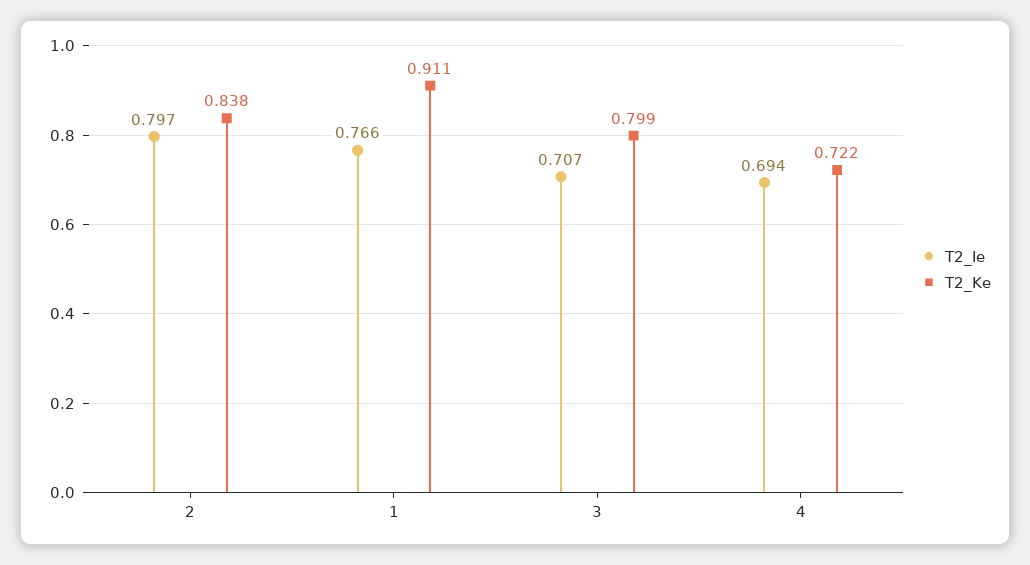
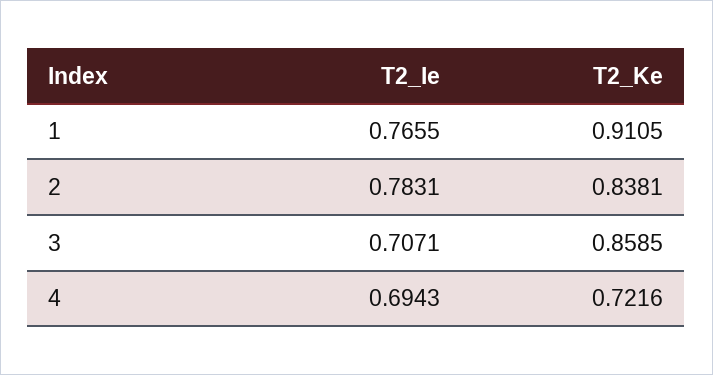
  {
    "T2_Ie": {
-     "2": 0.797,
+     "2": 0.7831,
      "1": 0.7655,
      "3": 0.7071,
      "4": 0.6943
    },
    "T2_Ke": {
      "2": 0.8381,
      "1": 0.9105,
-     "3": 0.799,
+     "3": 0.8585,
      "4": 0.7216
    }
  }

